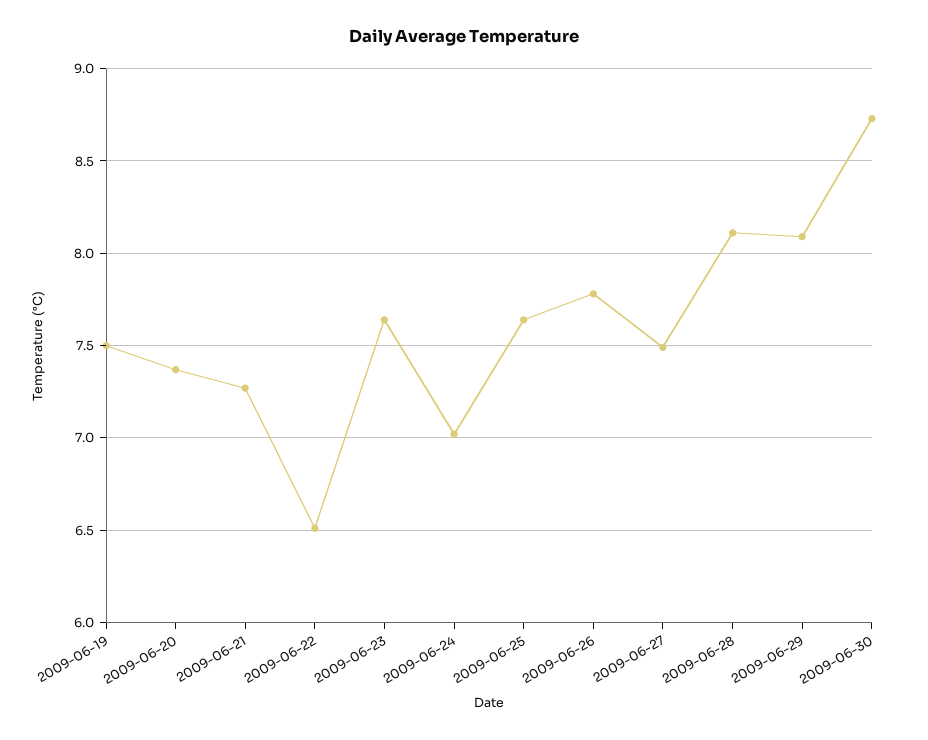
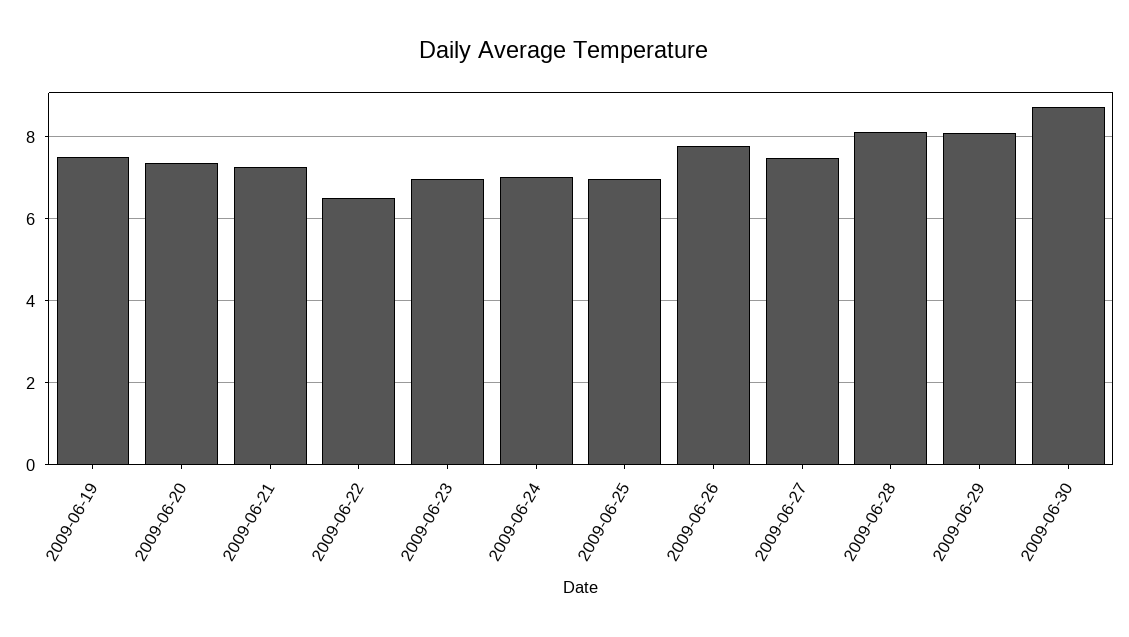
  {
    "2009-06-19": 7.5,
    "2009-06-20": 7.35,
    "2009-06-21": 7.25,
    "2009-06-22": 6.5,
-   "2009-06-23": 7.65,
+   "2009-06-23": 7,
    "2009-06-24": 7,
-   "2009-06-25": 7.65,
+   "2009-06-25": 7,
    "2009-06-26": 7.8,
    "2009-06-27": 7.5,
    "2009-06-28": 8.1,
    "2009-06-29": 8.1,
    "2009-06-30": 8.75
  }

